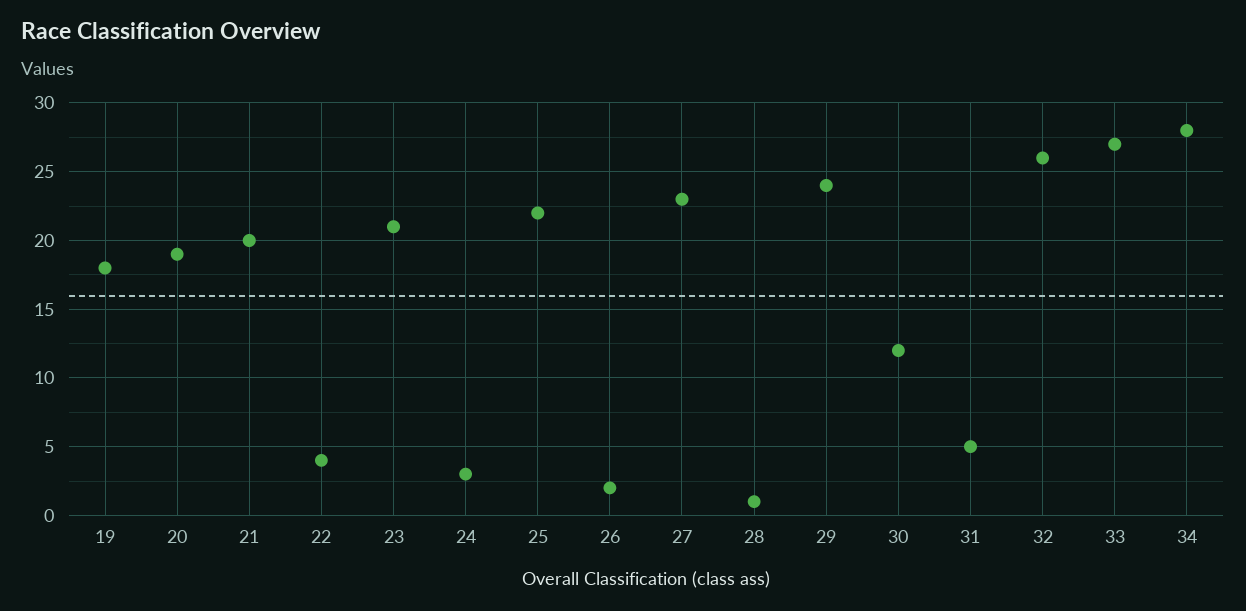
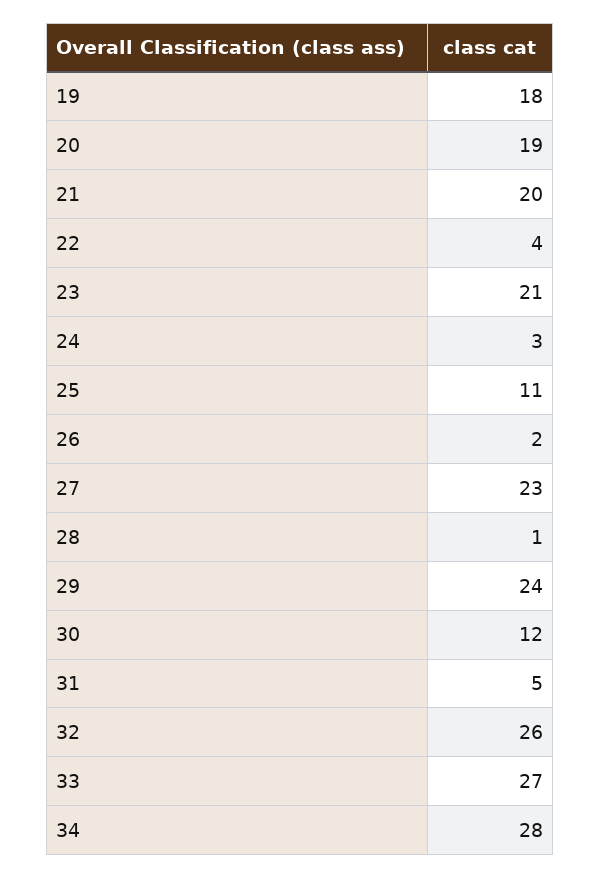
  {
    "19": 18,
    "20": 19,
    "21": 20,
    "22": 4,
    "23": 21,
    "24": 3,
-   "25": 22,
+   "25": 11,
    "26": 2,
    "27": 23,
    "28": 1,
    "29": 24,
    "30": 12,
    "31": 5,
    "32": 26,
    "33": 27,
    "34": 28
  }

